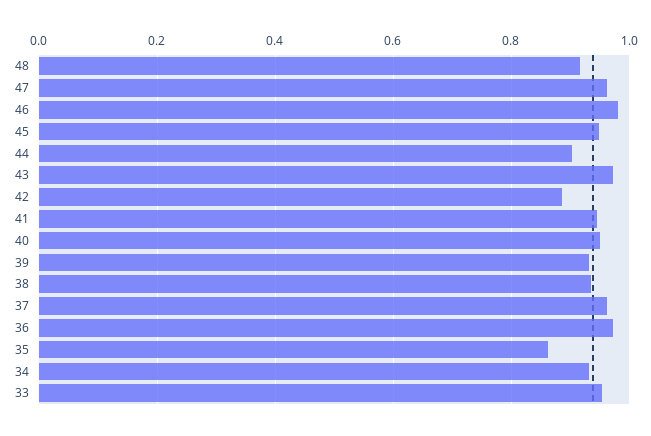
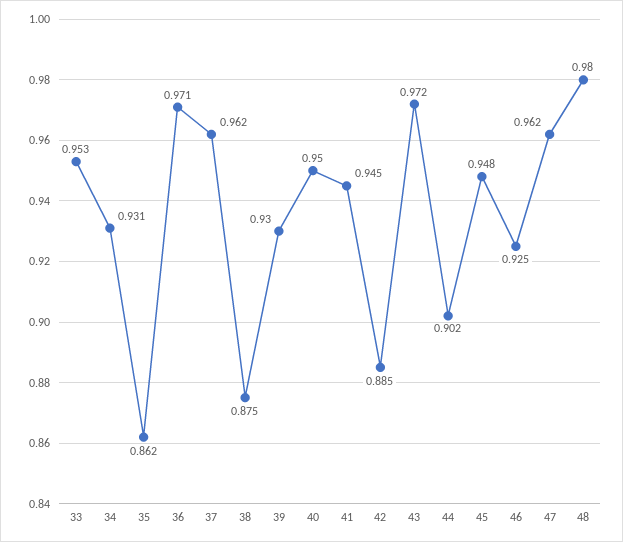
  {
-   "48": 0.92,
+   "48": 0.98,
    "47": 0.962,
-   "46": 0.98,
+   "46": 0.925,
    "45": 0.948,
    "44": 0.902,
    "43": 0.972,
    "42": 0.885,
    "41": 0.945,
    "40": 0.95,
    "39": 0.93,
-   "38": 0.94,
+   "38": 0.875,
    "37": 0.962,
    "36": 0.971,
    "35": 0.862,
    "34": 0.931,
    "33": 0.953
  }

